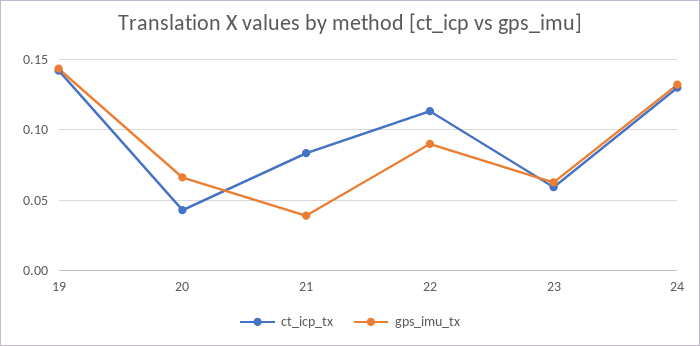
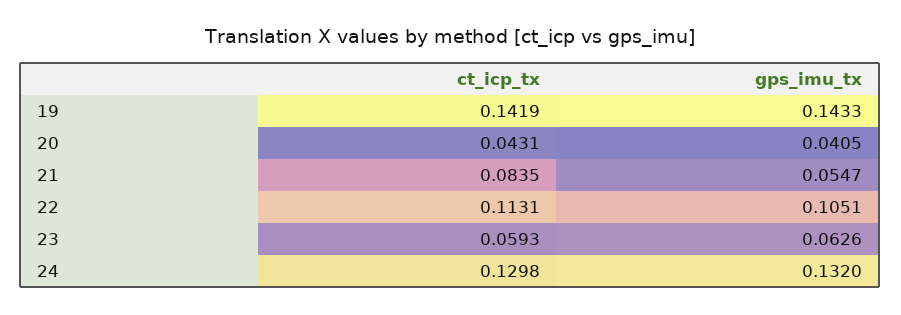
  {
    "ct_icp_tx": {
      "19": 0.1419,
      "20": 0.0431,
      "21": 0.0835,
      "22": 0.1131,
      "23": 0.0593,
      "24": 0.1298
    },
    "gps_imu_tx": {
      "19": 0.1433,
-     "20": 0.065,
+     "20": 0.0405,
-     "21": 0.04,
+     "21": 0.0547,
-     "22": 0.09,
+     "22": 0.1051,
      "23": 0.0626,
      "24": 0.132
    }
  }

